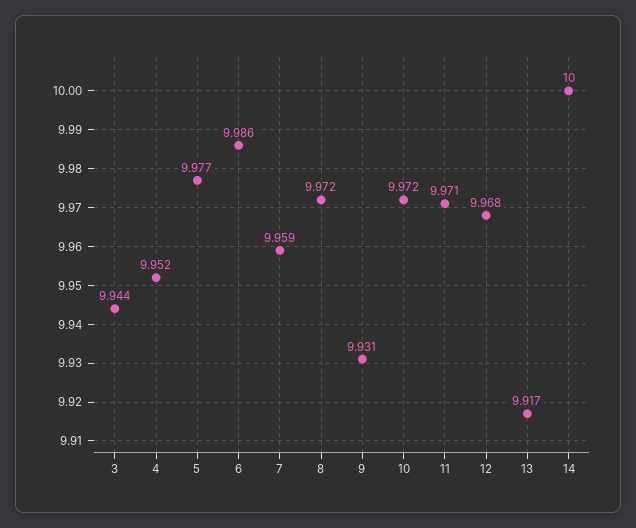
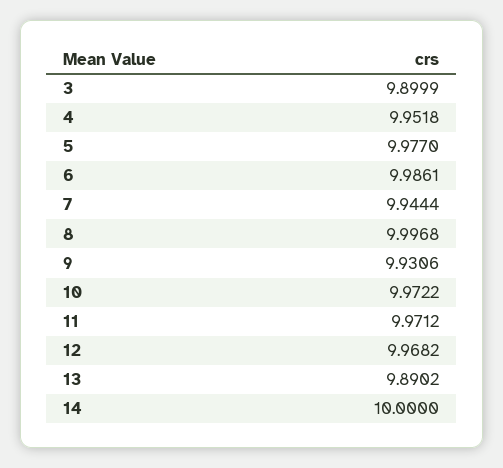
  {
-   "3": 9.944,
+   "3": 9.8999,
    "4": 9.9518,
    "5": 9.977,
    "6": 9.9861,
-   "7": 9.959,
+   "7": 9.9444,
-   "8": 9.972,
+   "8": 9.9968,
    "9": 9.9306,
    "10": 9.9722,
    "11": 9.9712,
    "12": 9.9682,
-   "13": 9.917,
+   "13": 9.8902,
    "14": 10
  }

